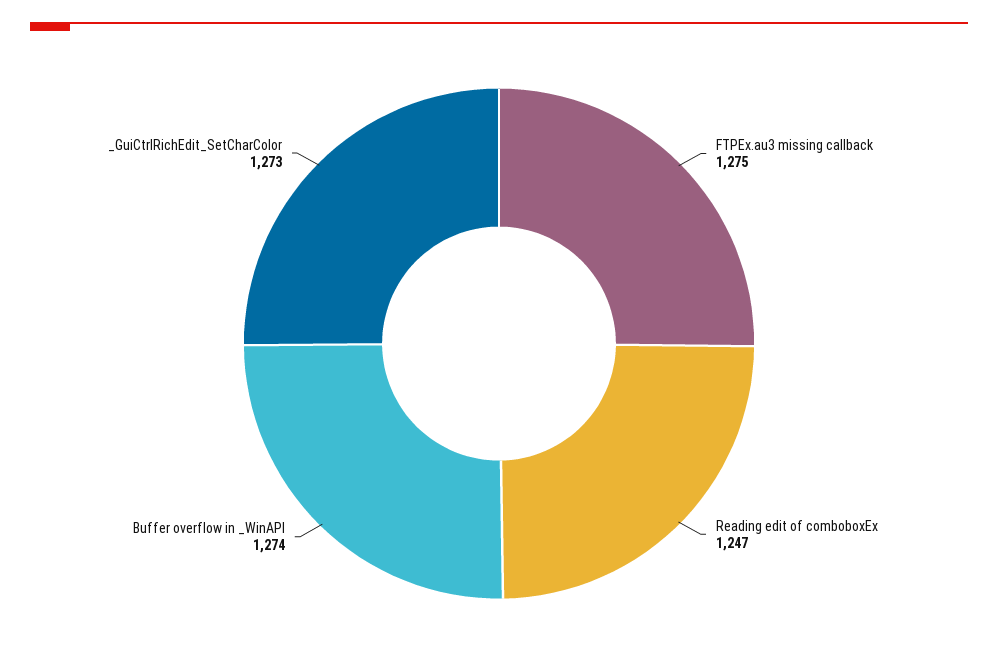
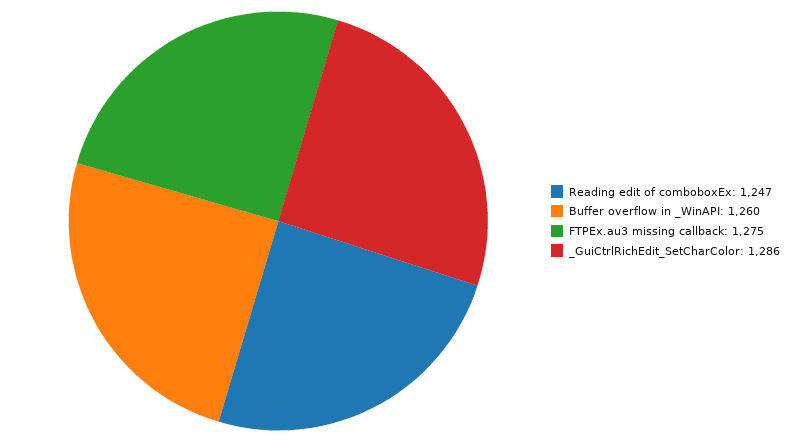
  {
    "FTPEx.au3 missing callback": 1275,
    "Reading edit of comboboxEx": 1247,
-   "Buffer overflow in _WinAPI": 1274,
+   "Buffer overflow in _WinAPI": 1260,
-   "_GuiCtrlRichEdit_SetCharColor": 1273
+   "_GuiCtrlRichEdit_SetCharColor": 1286
  }

